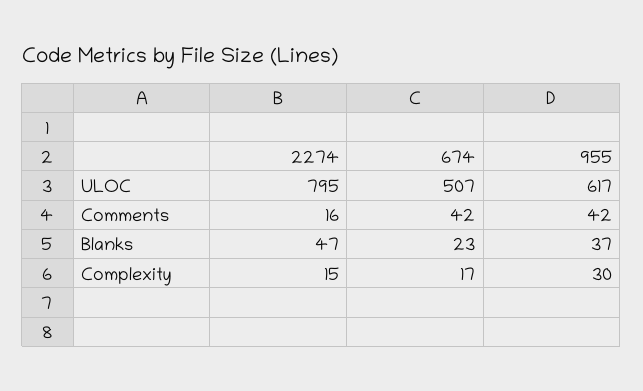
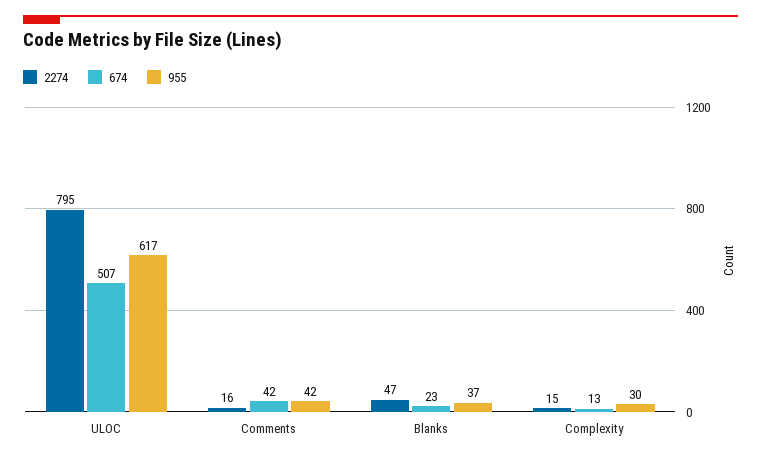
  {
    "2274": {
      "ULOC": 795,
      "Comments": 16,
      "Blanks": 47,
      "Complexity": 15
    },
    "674": {
      "ULOC": 507,
      "Comments": 42,
      "Blanks": 23,
-     "Complexity": 17
+     "Complexity": 13
    },
    "955": {
      "ULOC": 617,
      "Comments": 42,
      "Blanks": 37,
      "Complexity": 30
    }
  }

